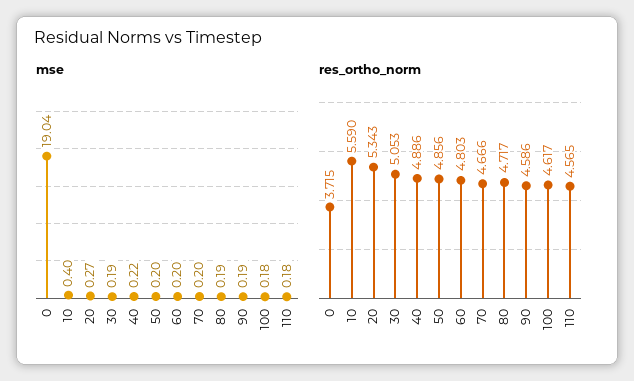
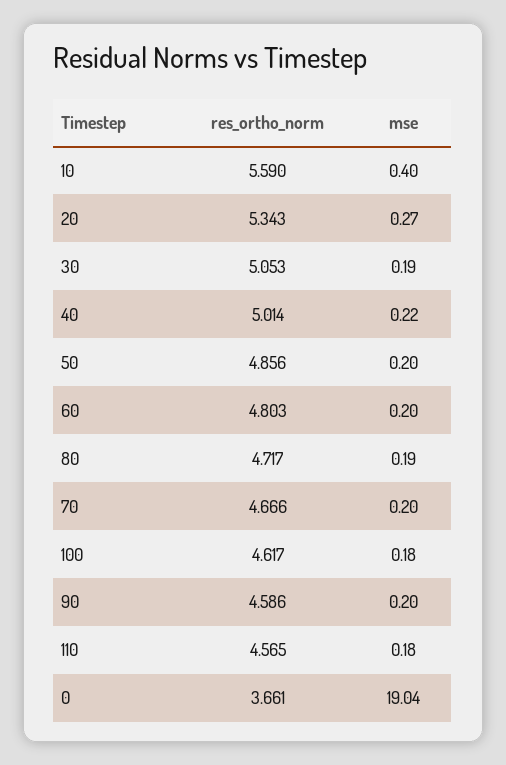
  {
    "mse": {
      "0": 19.04,
      "10": 0.4,
      "20": 0.27,
      "30": 0.19,
      "40": 0.22,
      "50": 0.2,
      "60": 0.2,
      "70": 0.2,
      "80": 0.19,
-     "90": 0.19,
+     "90": 0.2,
      "100": 0.18,
      "110": 0.18
    },
    "res_ortho_norm": {
-     "0": 3.715,
+     "0": 3.661,
      "10": 5.59,
      "20": 5.343,
      "30": 5.053,
-     "40": 4.886,
+     "40": 5.014,
      "50": 4.856,
      "60": 4.803,
      "70": 4.666,
      "80": 4.717,
      "90": 4.586,
      "100": 4.617,
      "110": 4.565
    }
  }

